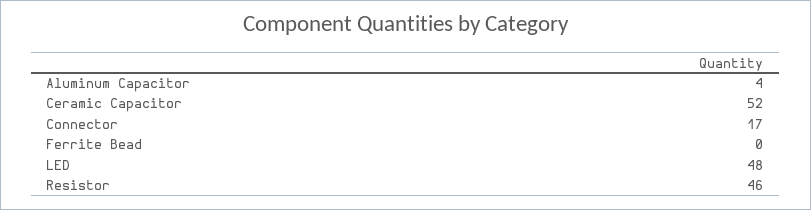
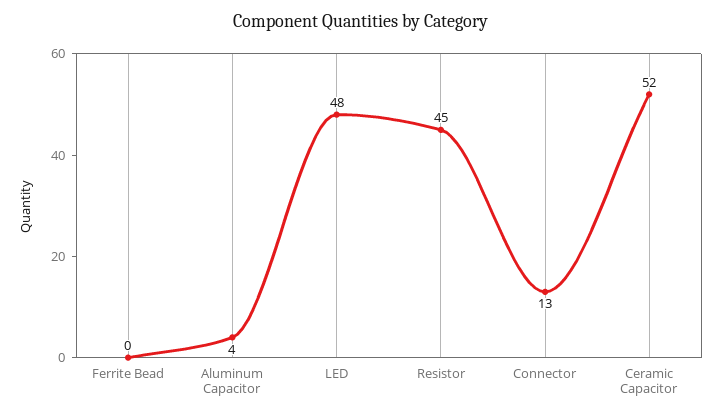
  {
    "Aluminum Capacitor": 4,
    "Ceramic Capacitor": 52,
-   "Connector": 17,
+   "Connector": 13,
    "Ferrite Bead": 0,
    "LED": 48,
-   "Resistor": 46
+   "Resistor": 45
  }

